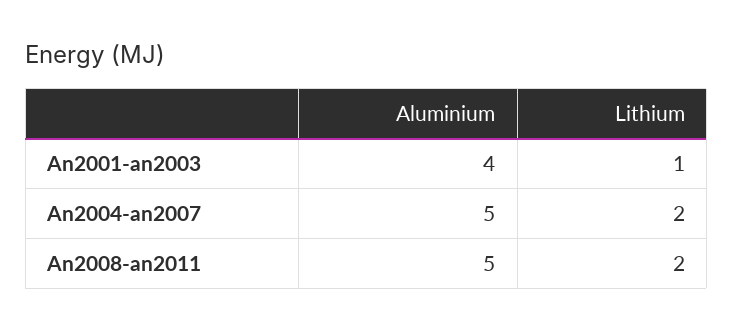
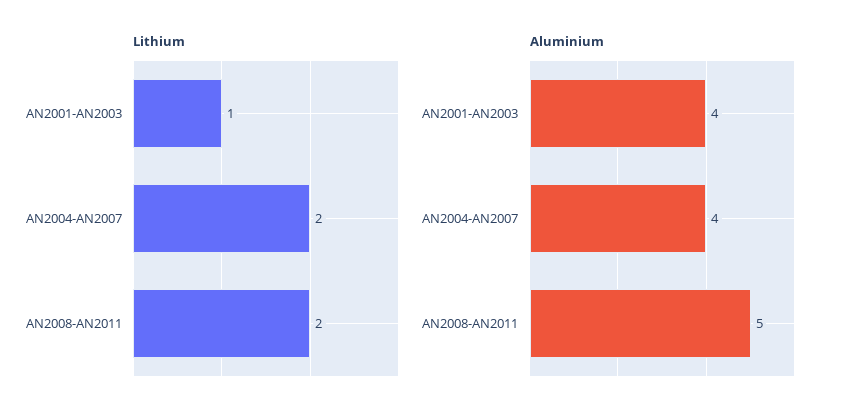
  {
    "Aluminium": {
      "An2001-an2003": 4,
-     "An2004-an2007": 5,
+     "An2004-an2007": 4,
      "An2008-an2011": 5
    },
    "Lithium": {
      "An2001-an2003": 1,
      "An2004-an2007": 2,
      "An2008-an2011": 2
    }
  }

